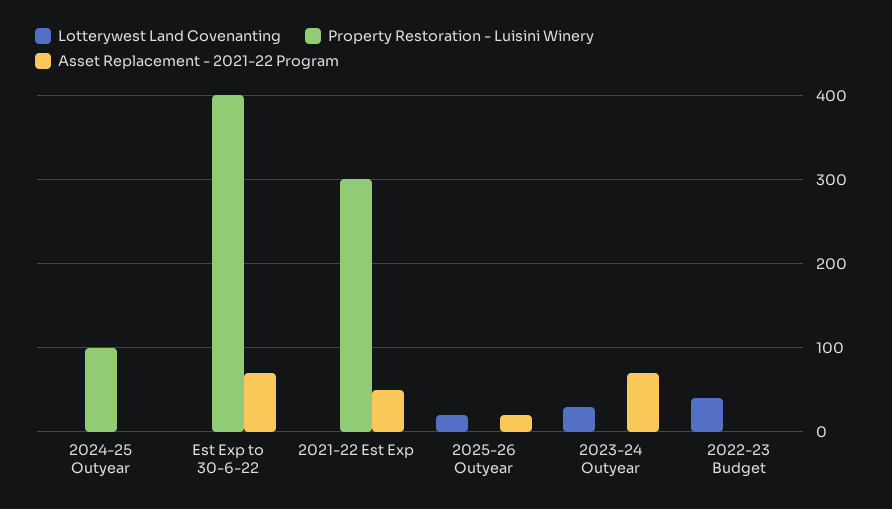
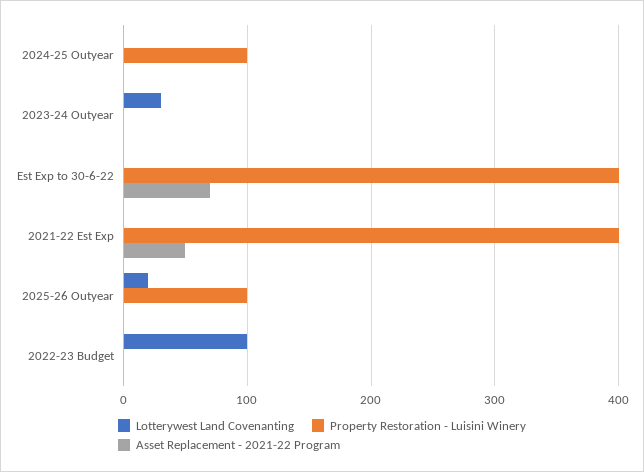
  {
    "Lotterywest Land Covenanting": {
      "2024-25 Outyear": 0,
      "Est Exp to 30-6-22": 0,
      "2021-22 Est Exp": 0,
      "2025-26 Outyear": 20,
      "2023-24 Outyear": 30,
-     "2022-23 Budget": 40
+     "2022-23 Budget": 100
    },
    "Property Restoration - Luisini Winery": {
      "2024-25 Outyear": 100,
      "Est Exp to 30-6-22": 400,
-     "2021-22 Est Exp": 300,
+     "2021-22 Est Exp": 400,
-     "2025-26 Outyear": 0,
+     "2025-26 Outyear": 100,
      "2023-24 Outyear": 0,
      "2022-23 Budget": 0
    },
    "Asset Replacement - 2021-22 Program": {
      "2024-25 Outyear": 0,
      "Est Exp to 30-6-22": 70,
      "2021-22 Est Exp": 50,
-     "2025-26 Outyear": 20,
+     "2025-26 Outyear": 0,
-     "2023-24 Outyear": 70,
+     "2023-24 Outyear": 0,
      "2022-23 Budget": 0
    }
  }

